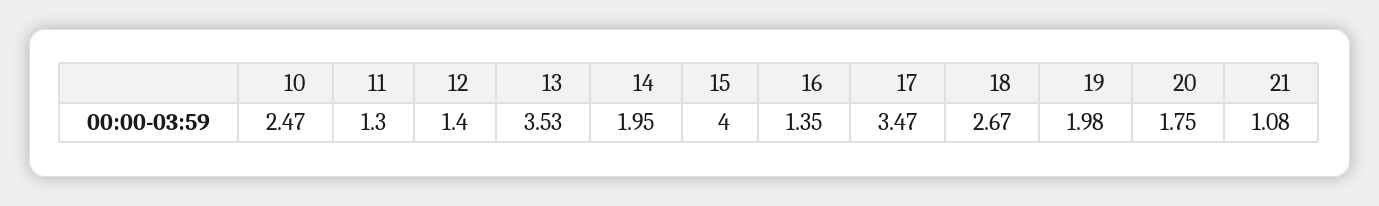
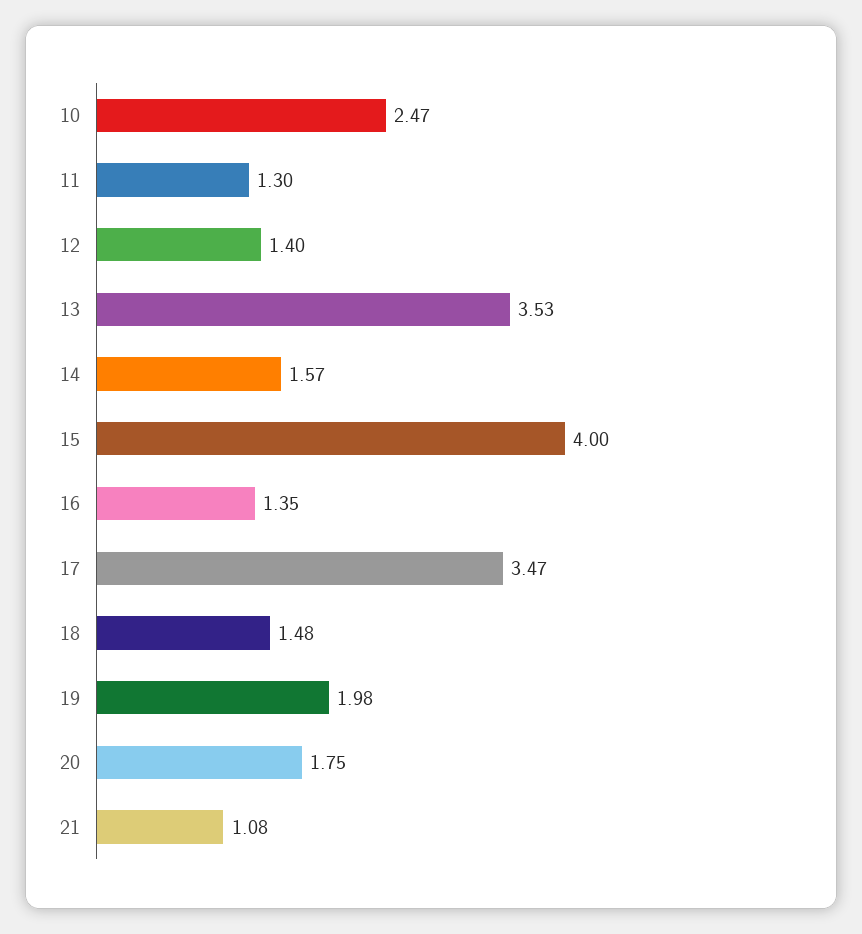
  {
    "10": 2.47,
    "11": 1.3,
    "12": 1.4,
    "13": 3.53,
-   "14": 1.95,
+   "14": 1.57,
    "15": 4,
    "16": 1.35,
    "17": 3.47,
-   "18": 2.67,
+   "18": 1.48,
    "19": 1.98,
    "20": 1.75,
    "21": 1.08
  }

